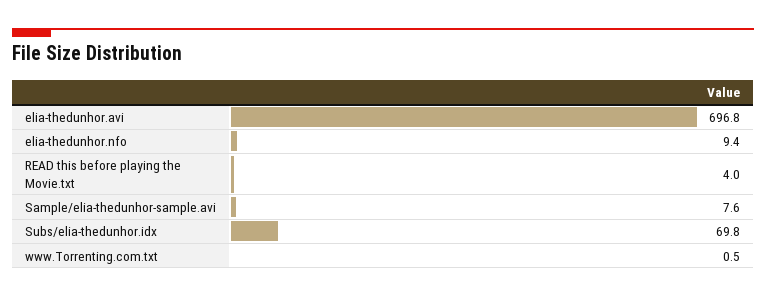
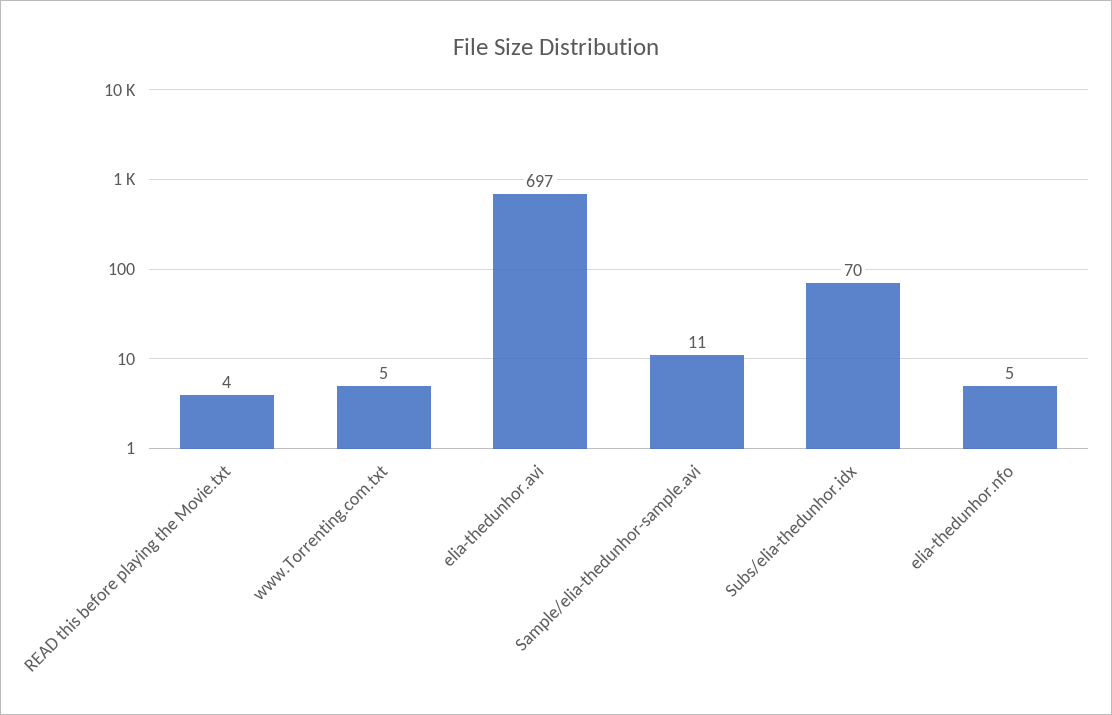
  {
    "elia-thedunhor.avi": 696.8,
-   "elia-thedunhor.nfo": 9.4,
+   "elia-thedunhor.nfo": 5,
    "READ this before playing the Movie.txt": 4,
-   "Sample/elia-thedunhor-sample.avi": 7.6,
+   "Sample/elia-thedunhor-sample.avi": 11,
    "Subs/elia-thedunhor.idx": 69.8,
-   "www.Torrenting.com.txt": 0.5
+   "www.Torrenting.com.txt": 5
  }

